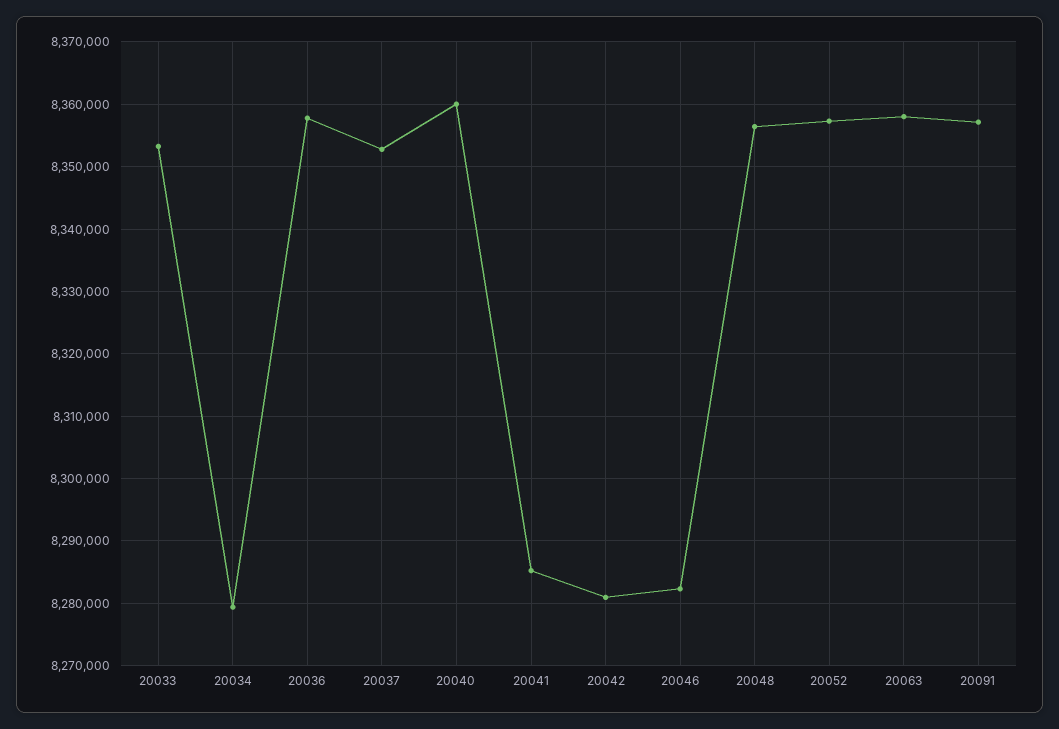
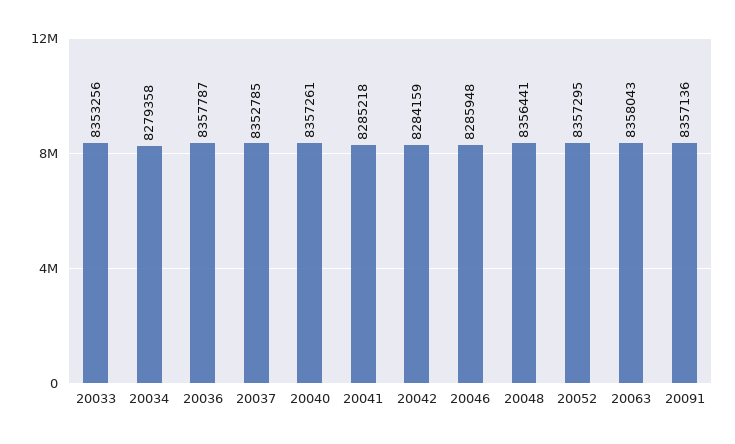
  {
    "20033": 8353256,
    "20034": 8279358,
    "20036": 8357787,
    "20037": 8352785,
-   "20040": 8360000,
+   "20040": 8357261,
    "20041": 8285218,
-   "20042": 8281000,
+   "20042": 8284159,
-   "20046": 8282000,
+   "20046": 8285948,
    "20048": 8356441,
    "20052": 8357295,
    "20063": 8358043,
    "20091": 8357136
  }

